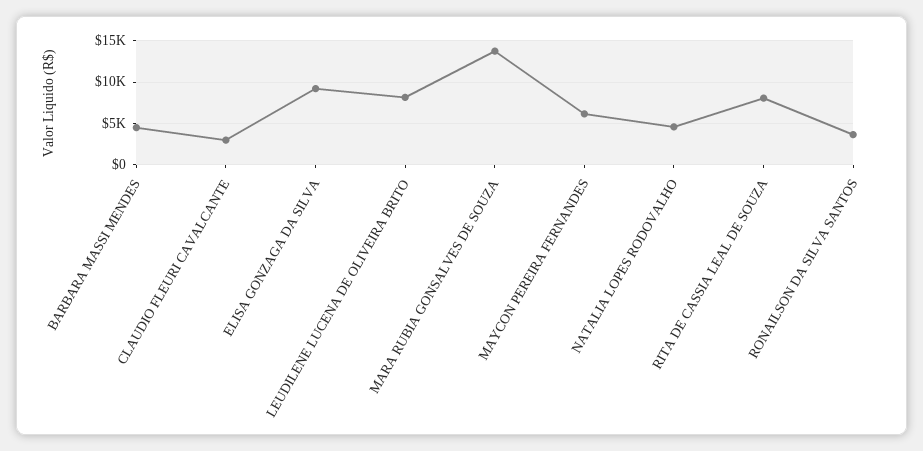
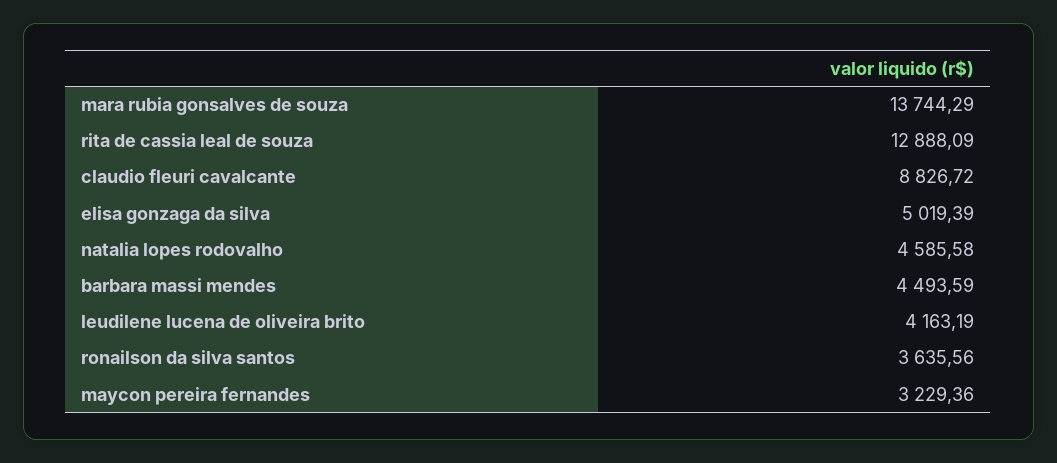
  {
    "BARBARA MASSI MENDES": 4493.59,
-   "CLAUDIO FLEURI CAVALCANTE": 3000,
+   "CLAUDIO FLEURI CAVALCANTE": 8826.72,
-   "ELISA GONZAGA DA SILVA": 9000,
+   "ELISA GONZAGA DA SILVA": 5019.39,
-   "LEUDILENE LUCENA DE OLIVEIRA BRITO": 8000,
+   "LEUDILENE LUCENA DE OLIVEIRA BRITO": 4163.19,
    "MARA RUBIA GONSALVES DE SOUZA": 13744.29,
-   "MAYCON PEREIRA FERNANDES": 6000,
+   "MAYCON PEREIRA FERNANDES": 3229.36,
    "NATALIA LOPES RODOVALHO": 4585.58,
-   "RITA DE CASSIA LEAL DE SOUZA": 8000,
+   "RITA DE CASSIA LEAL DE SOUZA": 12888.09,
    "RONAILSON DA SILVA SANTOS": 3635.56
  }

